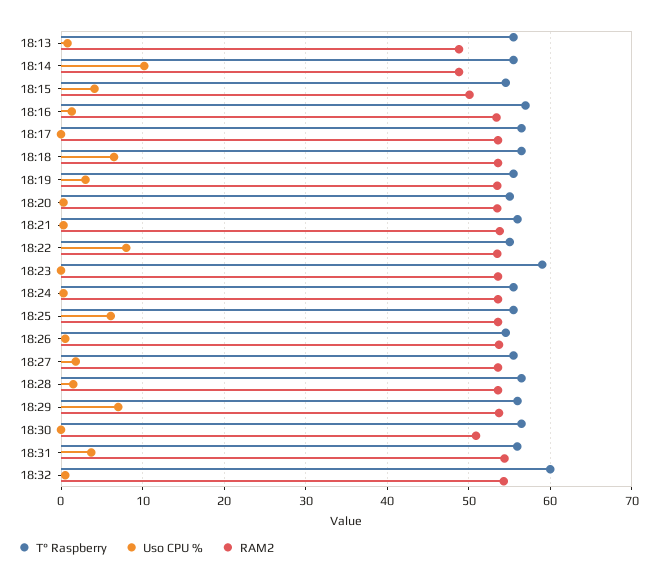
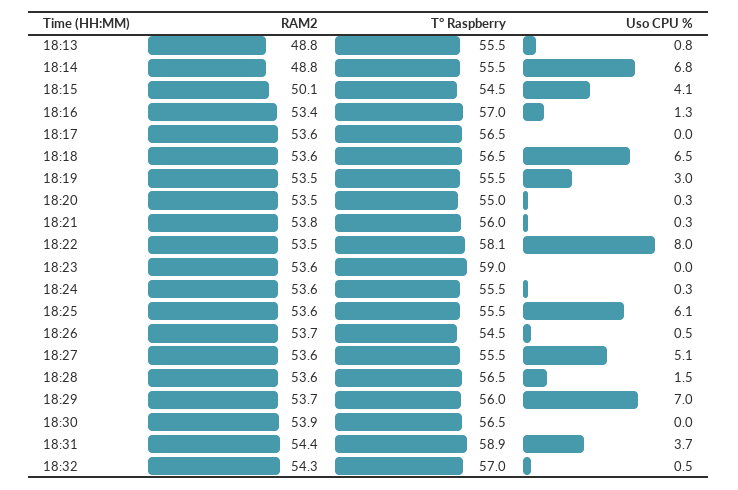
  {
    "T° Raspberry": {
      "18:13": 55.5,
      "18:14": 55.5,
      "18:15": 54.5,
      "18:16": 57,
      "18:17": 56.5,
      "18:18": 56.5,
      "18:19": 55.5,
      "18:20": 55,
      "18:21": 56,
-     "18:22": 55,
+     "18:22": 58.1,
      "18:23": 59,
      "18:24": 55.5,
      "18:25": 55.5,
      "18:26": 54.5,
      "18:27": 55.5,
      "18:28": 56.5,
      "18:29": 56,
      "18:30": 56.5,
-     "18:31": 56,
+     "18:31": 58.9,
-     "18:32": 60
+     "18:32": 57
    },
    "Uso CPU %": {
      "18:13": 0.8,
-     "18:14": 10,
+     "18:14": 6.8,
      "18:15": 4.1,
      "18:16": 1.3,
      "18:17": 0,
      "18:18": 6.5,
      "18:19": 3,
      "18:20": 0.3,
      "18:21": 0.3,
      "18:22": 8,
      "18:23": 0,
      "18:24": 0.3,
      "18:25": 6.1,
      "18:26": 0.5,
-     "18:27": 2,
+     "18:27": 5.1,
      "18:28": 1.5,
      "18:29": 7,
      "18:30": 0,
      "18:31": 3.7,
      "18:32": 0.5
    },
    "RAM2": {
      "18:13": 48.8,
      "18:14": 48.8,
      "18:15": 50.1,
      "18:16": 53.4,
      "18:17": 53.6,
      "18:18": 53.6,
      "18:19": 53.5,
      "18:20": 53.5,
      "18:21": 53.8,
      "18:22": 53.5,
      "18:23": 53.6,
      "18:24": 53.6,
      "18:25": 53.6,
      "18:26": 53.7,
      "18:27": 53.6,
      "18:28": 53.6,
      "18:29": 53.7,
-     "18:30": 51,
+     "18:30": 53.9,
      "18:31": 54.4,
      "18:32": 54.3
    }
  }

